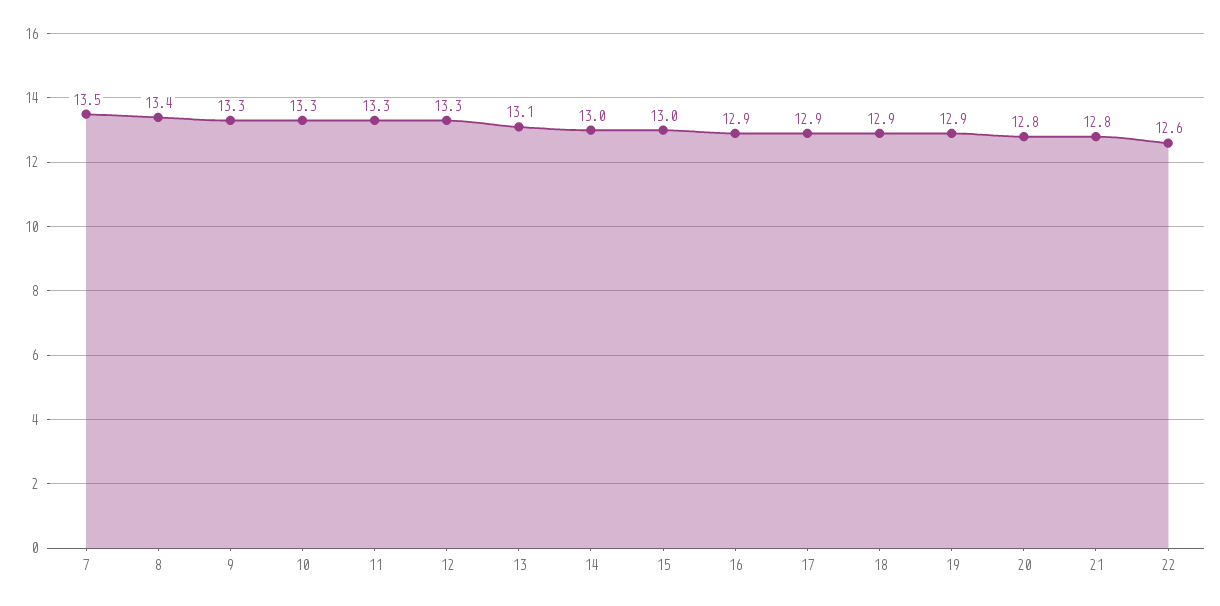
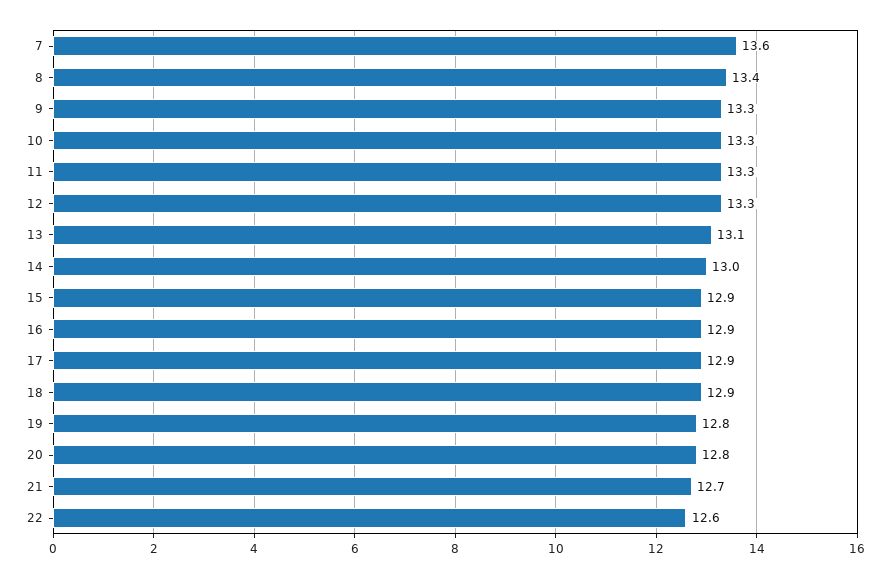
  {
-   "7": 13.5,
+   "7": 13.6,
    "8": 13.4,
    "9": 13.3,
    "10": 13.3,
    "11": 13.3,
    "12": 13.3,
    "13": 13.1,
    "14": 13,
-   "15": 13,
+   "15": 12.9,
    "16": 12.9,
    "17": 12.9,
    "18": 12.9,
-   "19": 12.9,
+   "19": 12.8,
    "20": 12.8,
-   "21": 12.8,
+   "21": 12.7,
    "22": 12.6
  }

